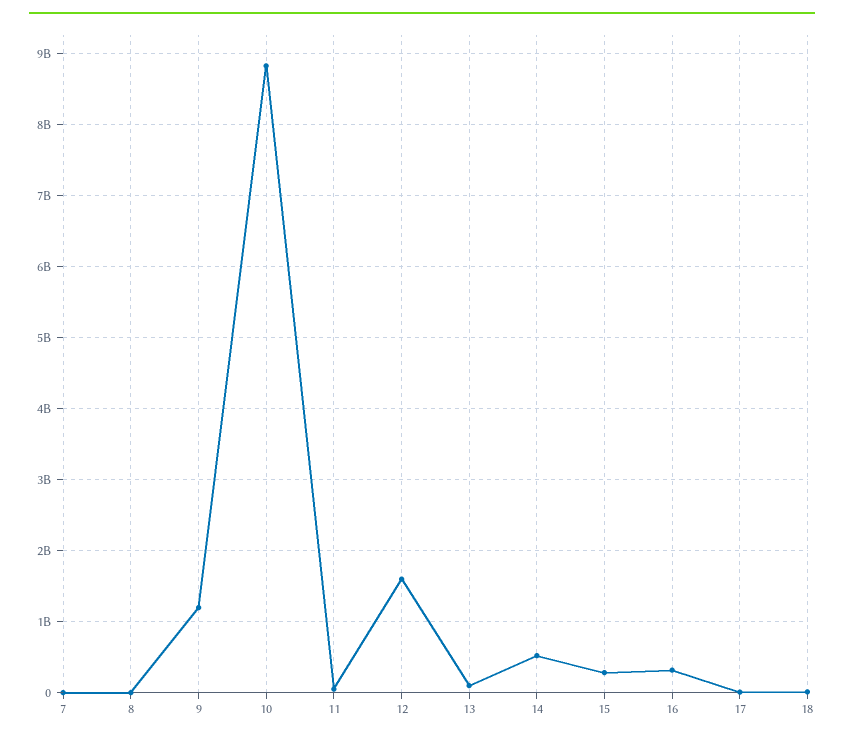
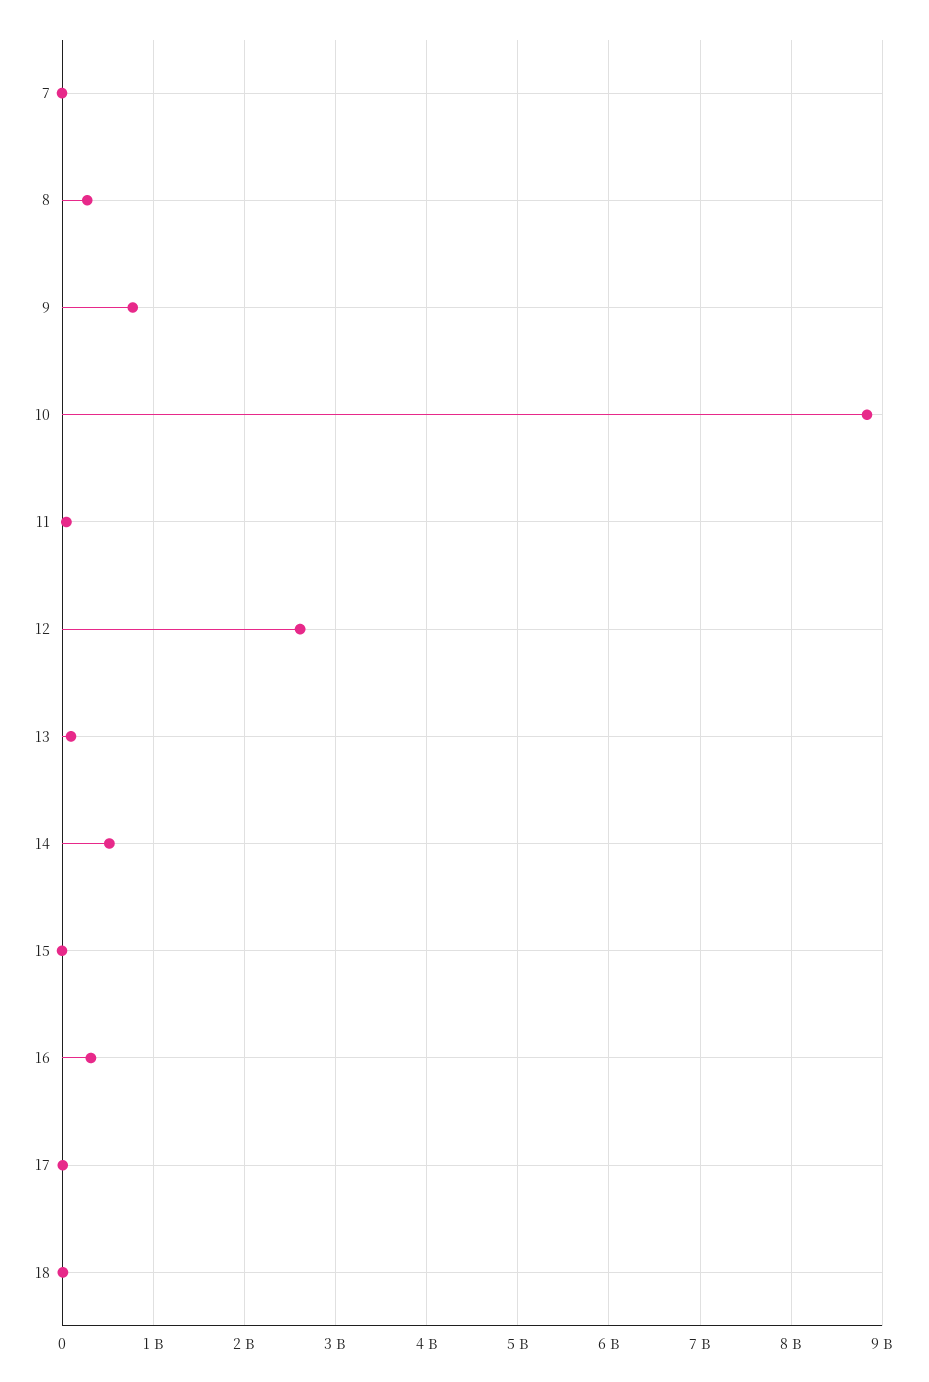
  {
    "7": 0,
-   "8": 0,
+   "8": 300000000,
-   "9": 1200000000,
+   "9": 800000000,
    "10": 8800000000,
    "11": 0,
-   "12": 1600000000,
+   "12": 2600000000,
    "13": 100000000,
    "14": 500000000,
-   "15": 300000000,
+   "15": 0,
    "16": 300000000,
    "17": 0,
    "18": 0
  }

